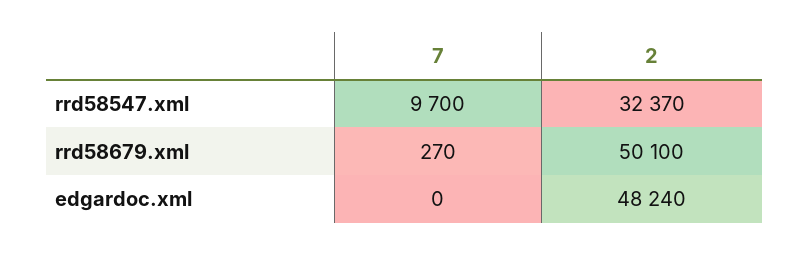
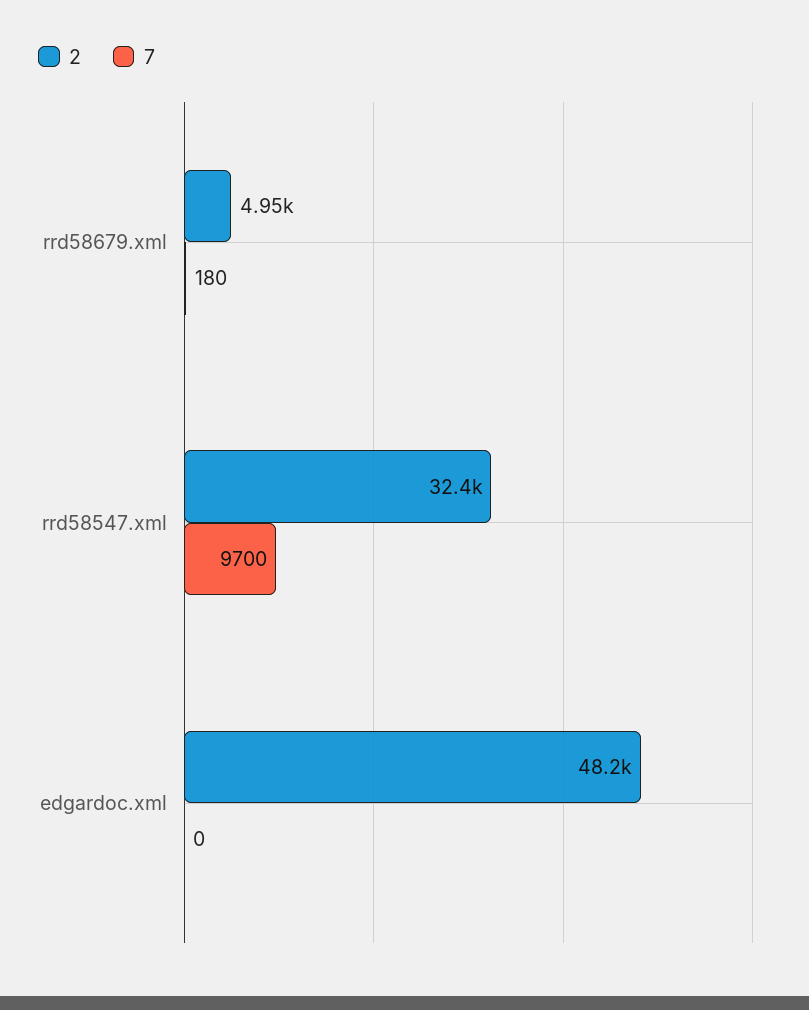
  {
    "7": {
      "rrd58547.xml": 9700,
-     "rrd58679.xml": 270,
+     "rrd58679.xml": 180,
      "edgardoc.xml": 0
    },
    "2": {
      "rrd58547.xml": 32370,
-     "rrd58679.xml": 50100,
+     "rrd58679.xml": 4950,
      "edgardoc.xml": 48240
    }
  }

